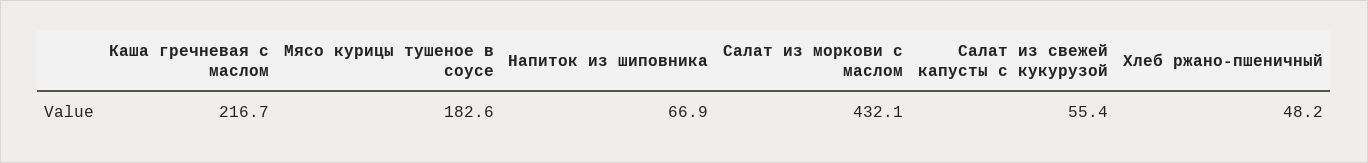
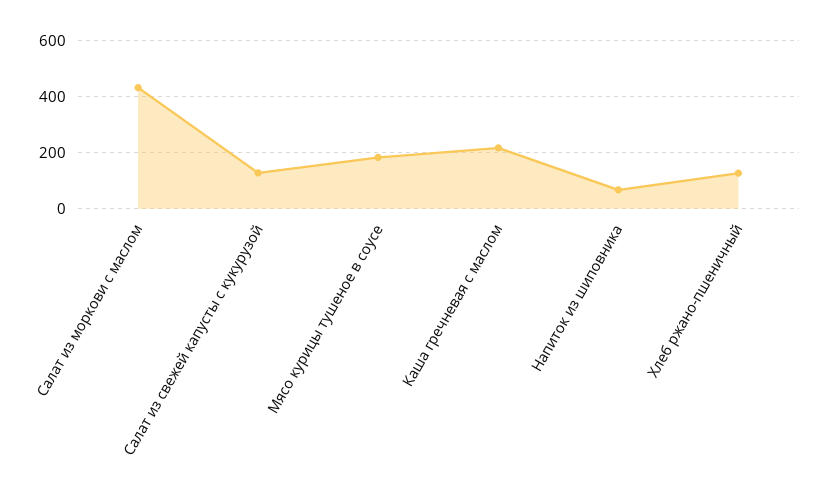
  {
    "Каша гречневая с маслом": 216.7,
    "Мясо курицы тушеное в соусе": 182.6,
    "Напиток из шиповника": 66.9,
    "Салат из моркови с маслом": 432.1,
-   "Салат из свежей капусты с кукурузой": 55.4,
+   "Салат из свежей капусты с кукурузой": 125,
-   "Хлеб ржано-пшеничный": 48.2
+   "Хлеб ржано-пшеничный": 125
  }

